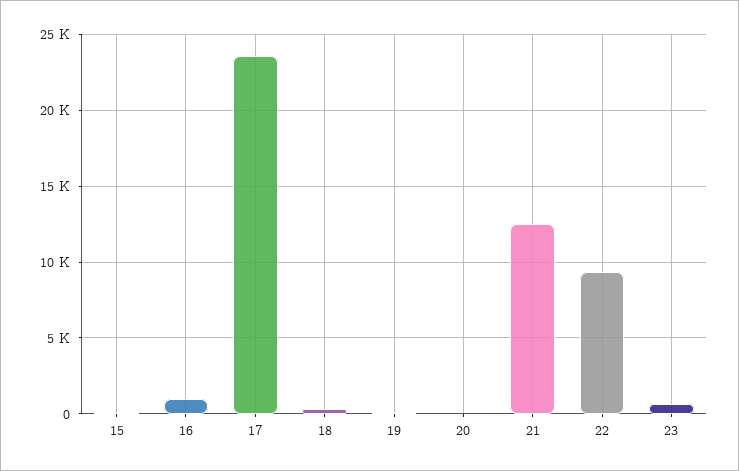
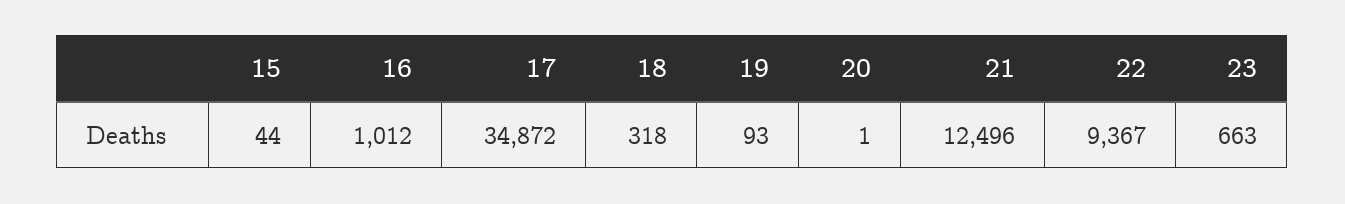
  {
    "15": 44,
    "16": 1012,
-   "17": 23500,
+   "17": 34872,
    "18": 318,
    "19": 93,
    "20": 1,
    "21": 12496,
    "22": 9367,
    "23": 663
  }

